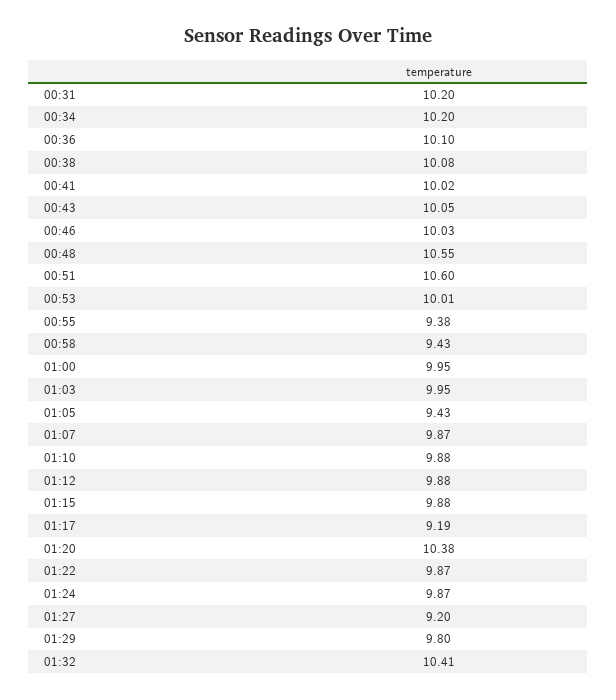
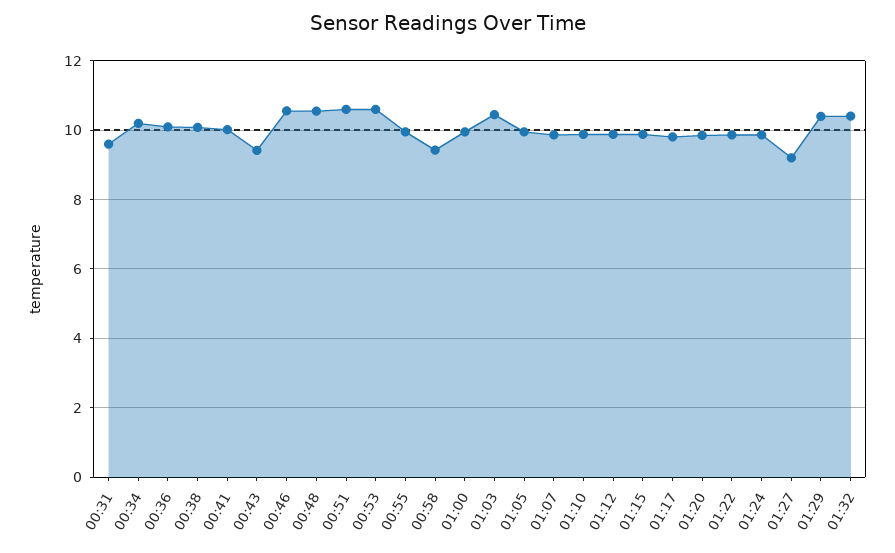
  {
-   "00:31": 10.2,
+   "00:31": 9.6,
    "00:34": 10.2,
    "00:36": 10.1,
    "00:38": 10.08,
    "00:41": 10.02,
-   "00:43": 10.05,
+   "00:43": 9.4,
-   "00:46": 10.03,
+   "00:46": 10.6,
    "00:48": 10.55,
    "00:51": 10.6,
-   "00:53": 10.01,
+   "00:53": 10.6,
-   "00:55": 9.38,
+   "00:55": 10,
    "00:58": 9.43,
    "01:00": 9.95,
-   "01:03": 9.95,
+   "01:03": 10.4,
-   "01:05": 9.43,
+   "01:05": 10,
    "01:07": 9.87,
    "01:10": 9.88,
    "01:12": 9.88,
    "01:15": 9.88,
-   "01:17": 9.19,
+   "01:17": 9.8,
-   "01:20": 10.38,
+   "01:20": 9.8,
    "01:22": 9.87,
    "01:24": 9.87,
    "01:27": 9.2,
-   "01:29": 9.8,
+   "01:29": 10.4,
    "01:32": 10.41
  }

